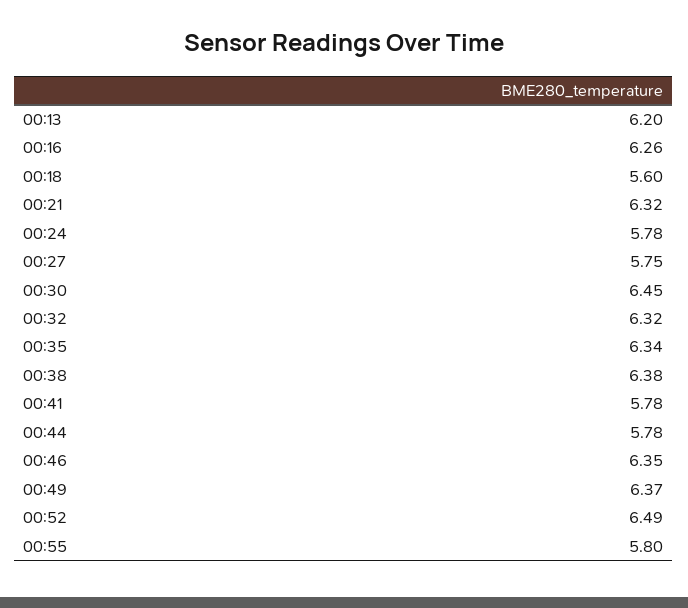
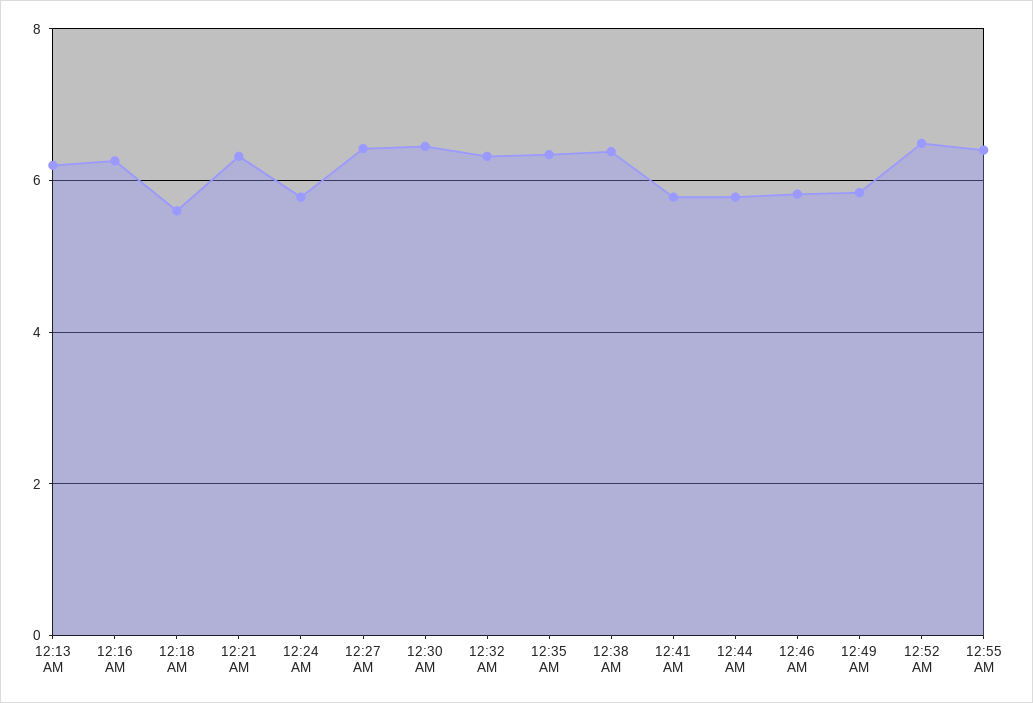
  {
    "00:13": 6.2,
    "00:16": 6.26,
    "00:18": 5.6,
    "00:21": 6.32,
    "00:24": 5.78,
-   "00:27": 5.75,
+   "00:27": 6.4,
    "00:30": 6.45,
    "00:32": 6.32,
    "00:35": 6.34,
    "00:38": 6.38,
    "00:41": 5.78,
    "00:44": 5.78,
-   "00:46": 6.35,
+   "00:46": 5.8,
-   "00:49": 6.37,
+   "00:49": 5.8,
    "00:52": 6.49,
-   "00:55": 5.8
+   "00:55": 6.4
  }

